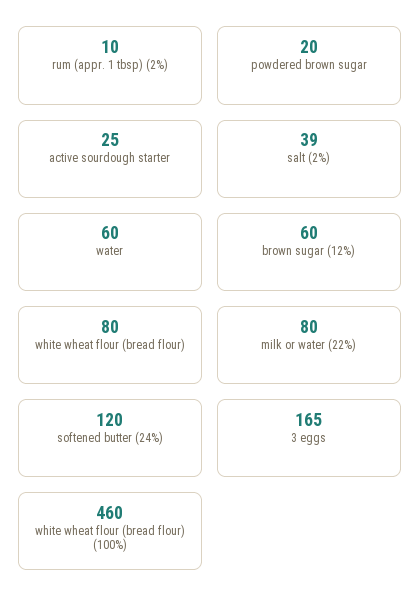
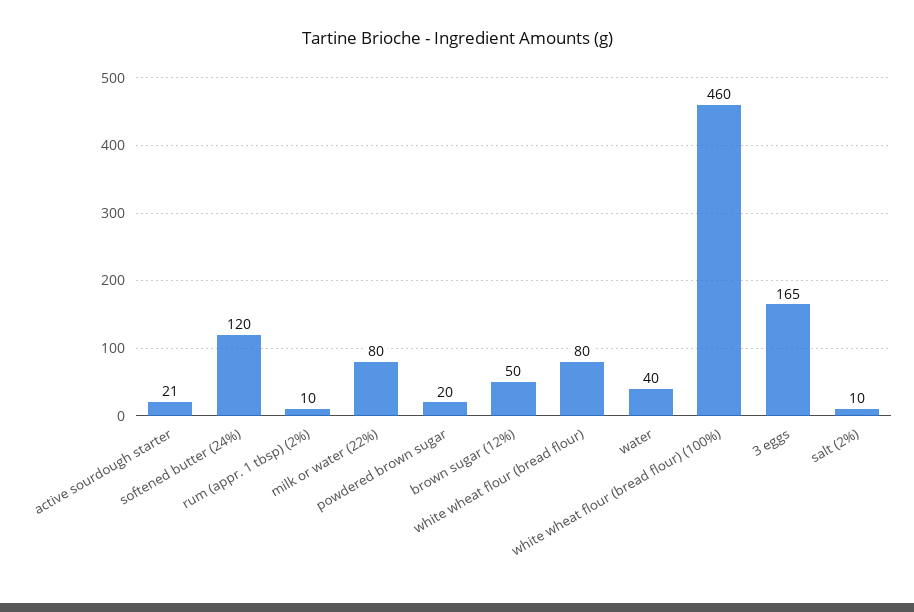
  {
    "rum (appr. 1 tbsp) (2%)": 10,
    "powdered brown sugar": 20,
-   "active sourdough starter": 25,
+   "active sourdough starter": 21,
-   "salt (2%)": 39,
+   "salt (2%)": 10,
-   "water": 60,
+   "water": 40,
-   "brown sugar (12%)": 60,
+   "brown sugar (12%)": 50,
    "white wheat flour (bread flour)": 80,
    "milk or water (22%)": 80,
    "softened butter (24%)": 120,
    "3 eggs": 165,
    "white wheat flour (bread flour) (100%)": 460
  }

